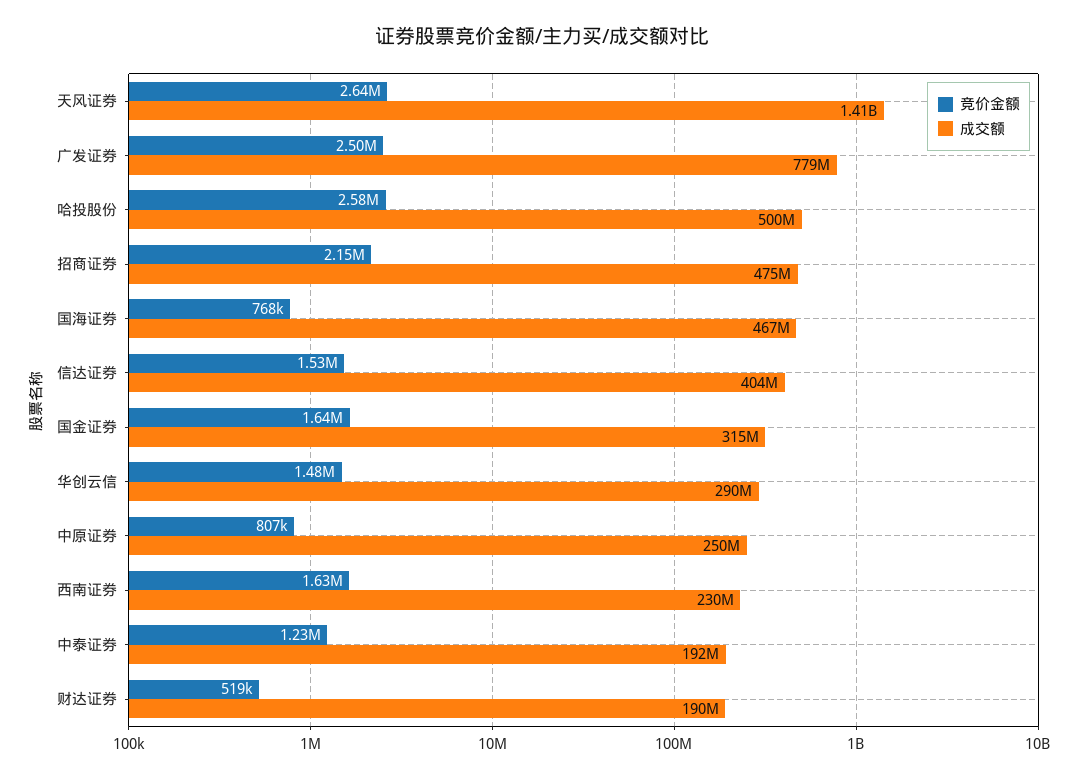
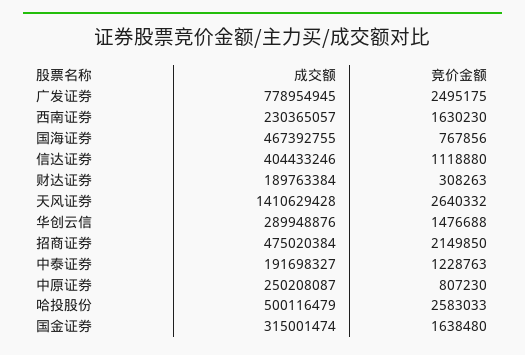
  {
    "竞价金额": {
      "天风证券": 2640332,
      "广发证券": 2495175,
      "哈投股份": 2583033,
      "招商证券": 2149850,
      "国海证券": 767856,
-     "信达证券": 1530000,
+     "信达证券": 1118880,
      "国金证券": 1638480,
      "华创云信": 1476688,
      "中原证券": 807230,
      "西南证券": 1630230,
      "中泰证券": 1228763,
-     "财达证券": 519000
+     "财达证券": 308263
    },
    "成交额": {
      "天风证券": 1410629428,
      "广发证券": 778954945,
      "哈投股份": 500116479,
      "招商证券": 475020384,
      "国海证券": 467392755,
      "信达证券": 404433246,
      "国金证券": 315001474,
      "华创云信": 289948876,
      "中原证券": 250208087,
      "西南证券": 230365057,
      "中泰证券": 191698327,
      "财达证券": 189763384
    }
  }

